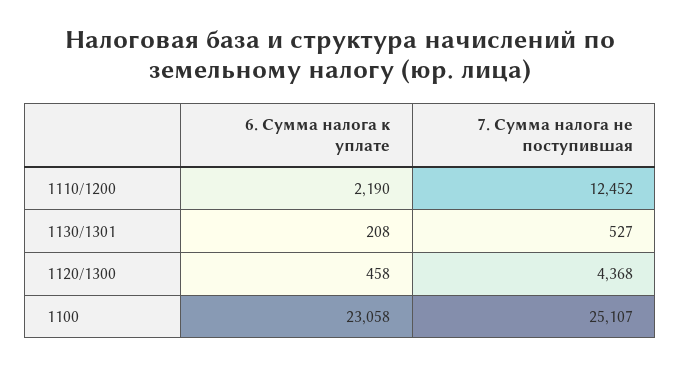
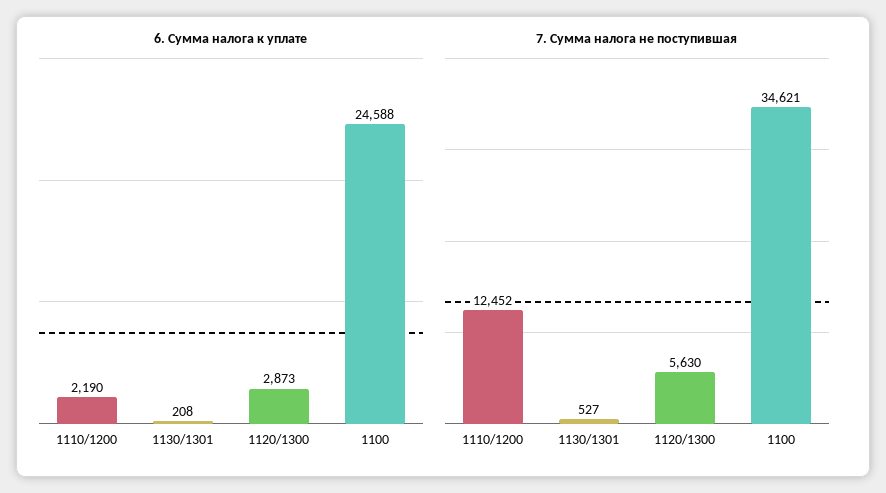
  {
    "6. Сумма налога к уплате": {
      "1110/1200": 2190,
      "1130/1301": 208,
-     "1120/1300": 458,
+     "1120/1300": 2873,
-     "1100": 23058
+     "1100": 24588
    },
    "7. Сумма налога не поступившая": {
      "1110/1200": 12452,
      "1130/1301": 527,
-     "1120/1300": 4368,
+     "1120/1300": 5630,
-     "1100": 25107
+     "1100": 34621
    }
  }

